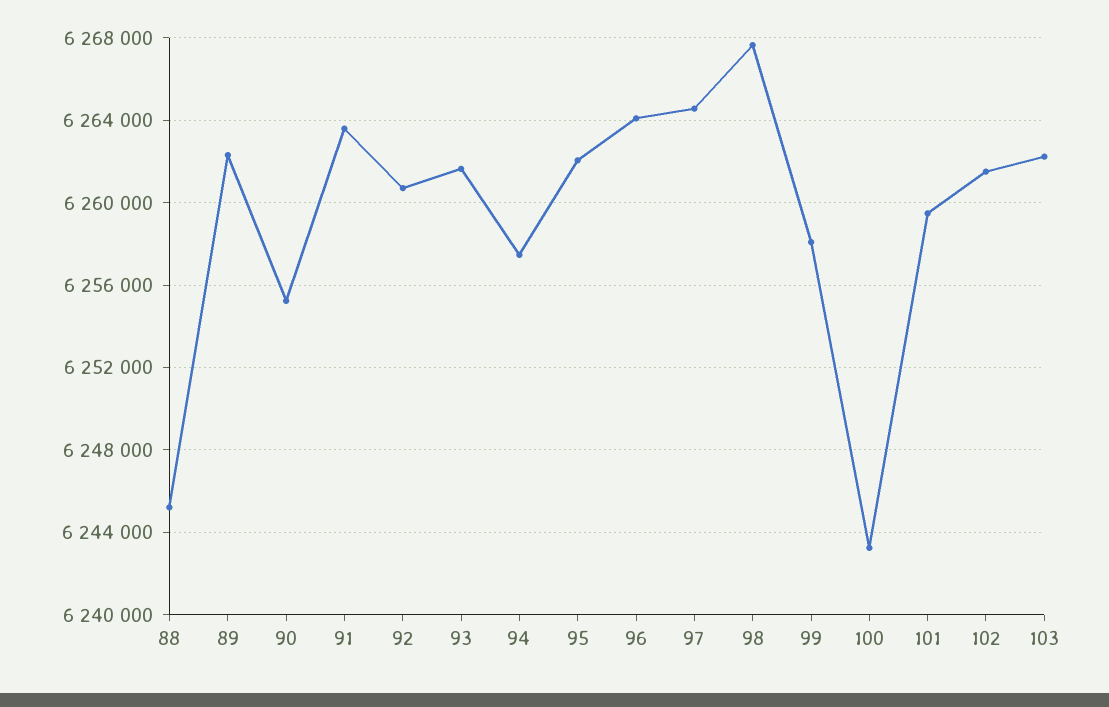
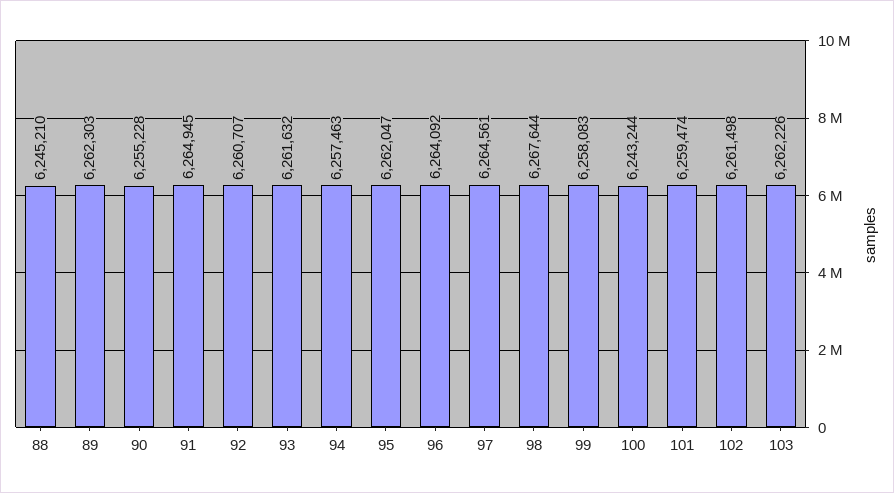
  {
    "88": 6245210,
    "89": 6262303,
    "90": 6255228,
-   "91": 6263500,
+   "91": 6264945,
    "92": 6260707,
    "93": 6261632,
    "94": 6257463,
    "95": 6262047,
    "96": 6264092,
    "97": 6264561,
    "98": 6267644,
    "99": 6258083,
    "100": 6243244,
    "101": 6259474,
    "102": 6261498,
    "103": 6262226
  }

